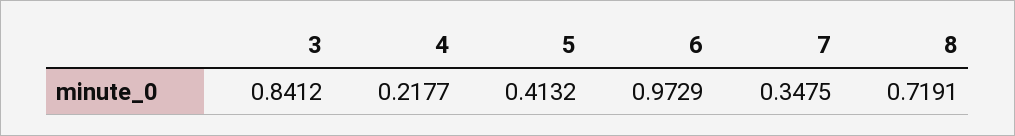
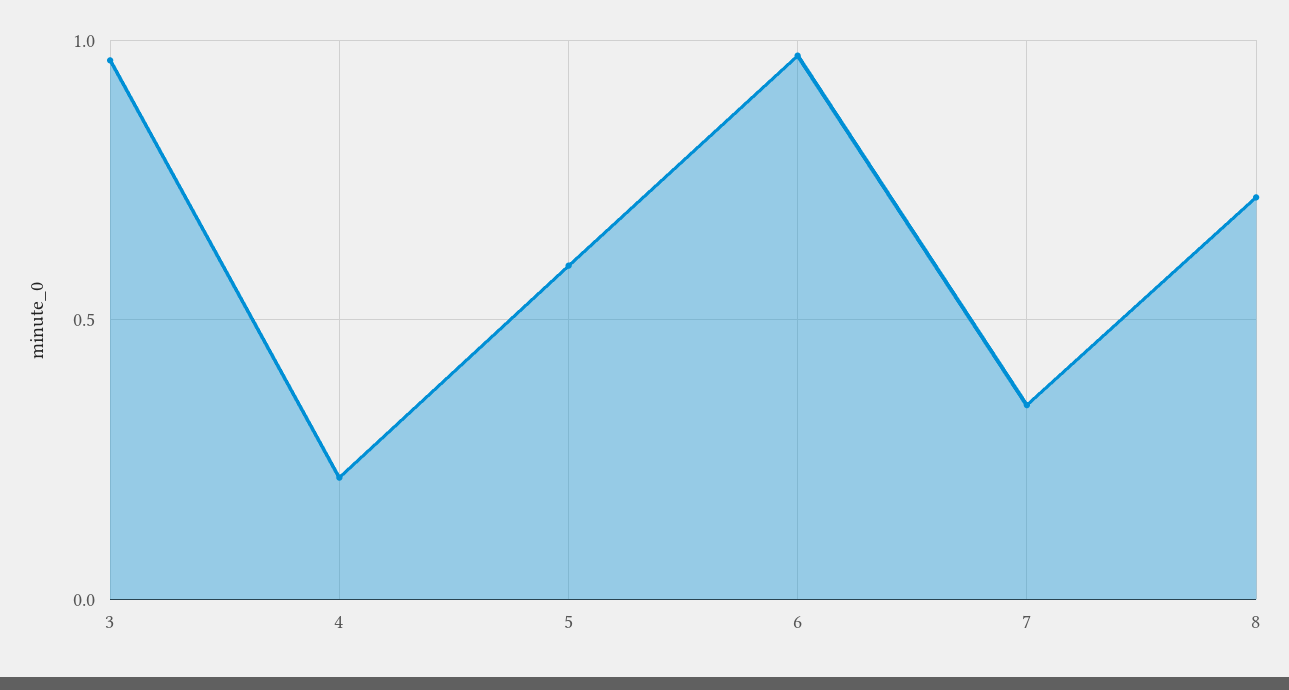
  {
-   "3": 0.8412,
+   "3": 0.95,
    "4": 0.2177,
-   "5": 0.4132,
+   "5": 0.6,
    "6": 0.9729,
    "7": 0.3475,
    "8": 0.7191
  }

